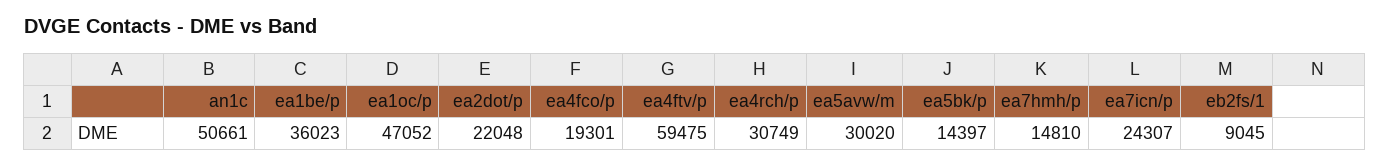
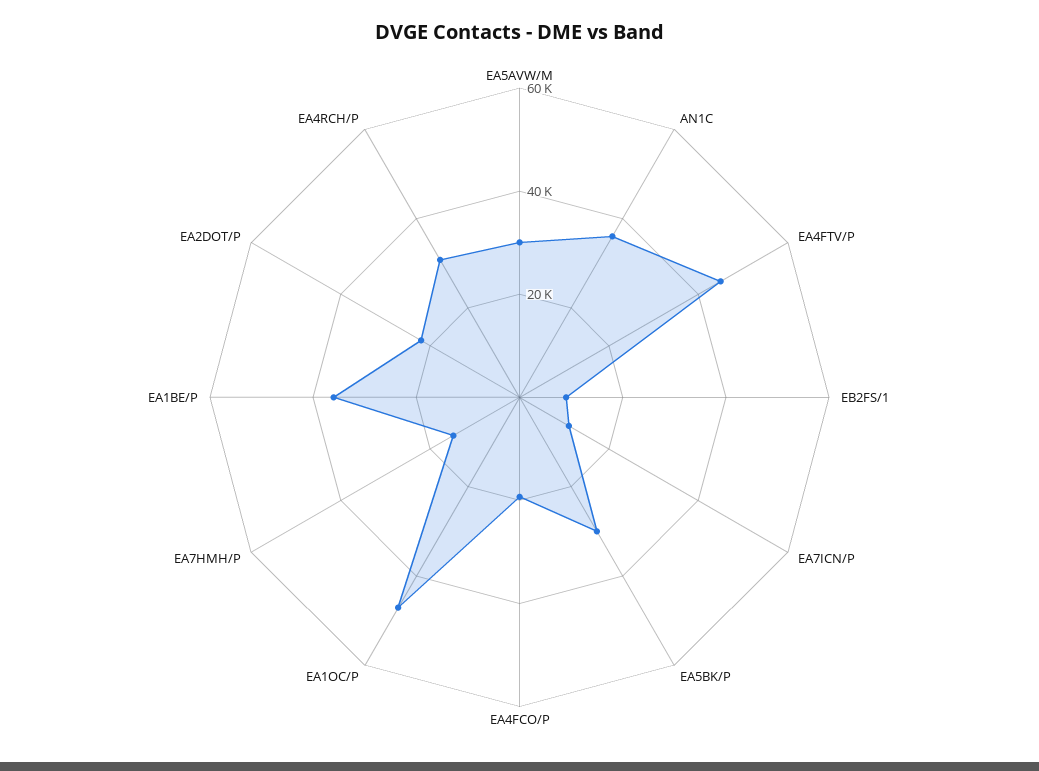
  {
-   "an1c": 50661,
+   "an1c": 35000,
    "ea1be/p": 36023,
    "ea1oc/p": 47052,
    "ea2dot/p": 22048,
    "ea4fco/p": 19301,
-   "ea4ftv/p": 59475,
+   "ea4ftv/p": 45000,
    "ea4rch/p": 30749,
    "ea5avw/m": 30020,
-   "ea5bk/p": 14397,
+   "ea5bk/p": 30000,
    "ea7hmh/p": 14810,
-   "ea7icn/p": 24307,
+   "ea7icn/p": 10000,
    "eb2fs/1": 9045
  }

